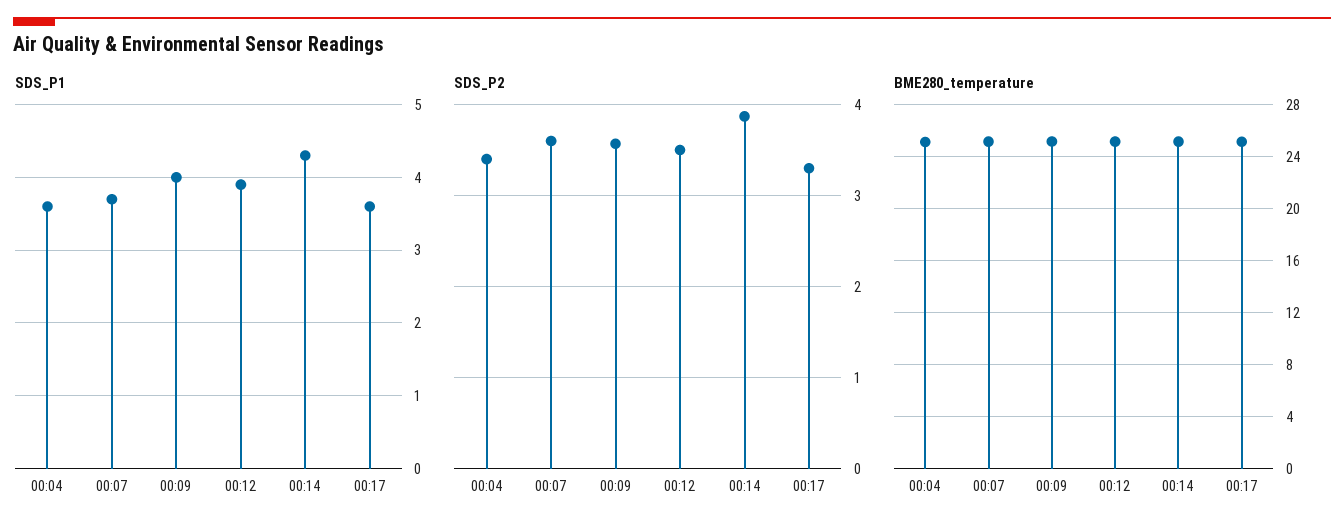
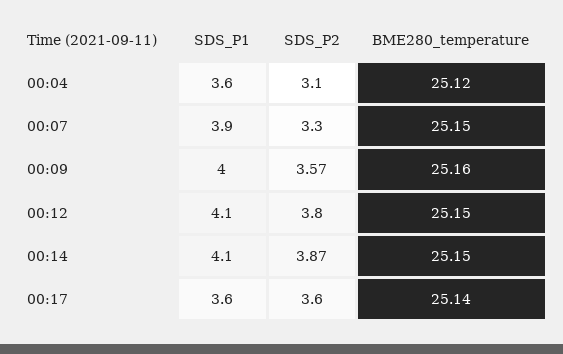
  {
    "SDS_P1": {
      "00:04": 3.6,
-     "00:07": 3.7,
+     "00:07": 3.9,
      "00:09": 4,
-     "00:12": 3.9,
+     "00:12": 4.1,
-     "00:14": 4.3,
+     "00:14": 4.1,
      "00:17": 3.6
    },
    "SDS_P2": {
-     "00:04": 3.4,
+     "00:04": 3.1,
-     "00:07": 3.6,
+     "00:07": 3.3,
      "00:09": 3.57,
-     "00:12": 3.5,
+     "00:12": 3.8,
      "00:14": 3.87,
-     "00:17": 3.3
+     "00:17": 3.6
    },
    "BME280_temperature": {
      "00:04": 25.12,
      "00:07": 25.15,
      "00:09": 25.16,
      "00:12": 25.15,
      "00:14": 25.15,
      "00:17": 25.14
    }
  }

